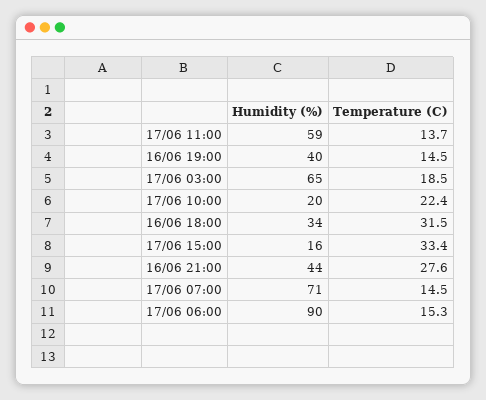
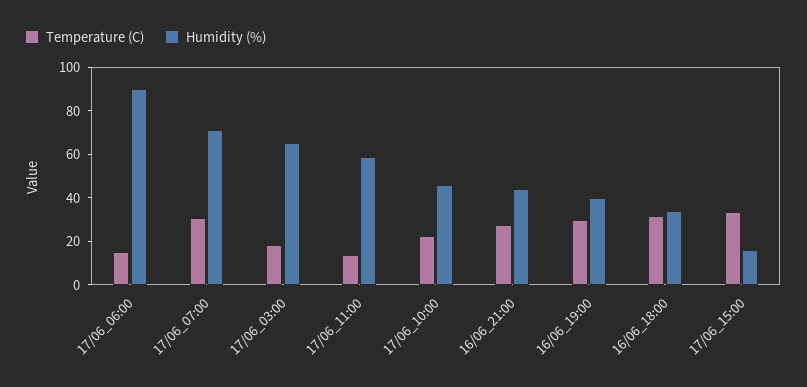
  {
    "Humidity (%)": {
      "17/06 11:00": 59,
      "16/06 19:00": 40,
      "17/06 03:00": 65,
-     "17/06 10:00": 20,
+     "17/06 10:00": 45,
      "16/06 18:00": 34,
      "17/06 15:00": 16,
      "16/06 21:00": 44,
      "17/06 07:00": 71,
      "17/06 06:00": 90
    },
    "Temperature (C)": {
      "17/06 11:00": 13.7,
-     "16/06 19:00": 14.5,
+     "16/06 19:00": 30,
      "17/06 03:00": 18.5,
      "17/06 10:00": 22.4,
      "16/06 18:00": 31.5,
      "17/06 15:00": 33.4,
      "16/06 21:00": 27.6,
-     "17/06 07:00": 14.5,
+     "17/06 07:00": 30,
      "17/06 06:00": 15.3
    }
  }

